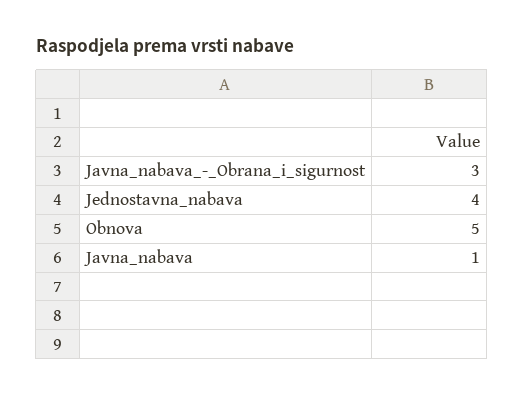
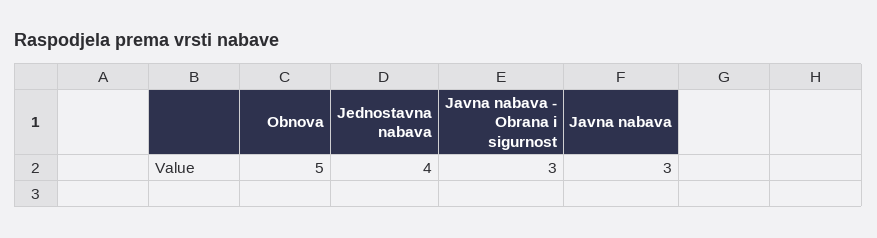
  {
    "Javna_nabava_-_Obrana_i_sigurnost": 3,
    "Jednostavna_nabava": 4,
    "Obnova": 5,
-   "Javna_nabava": 1
+   "Javna_nabava": 3
  }

